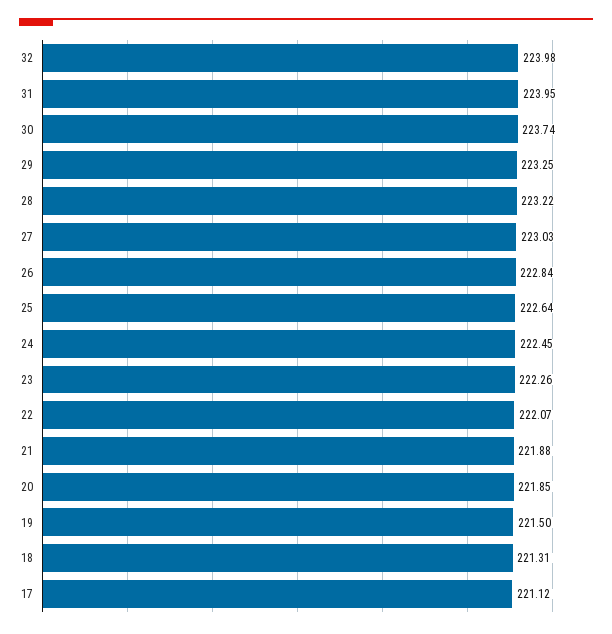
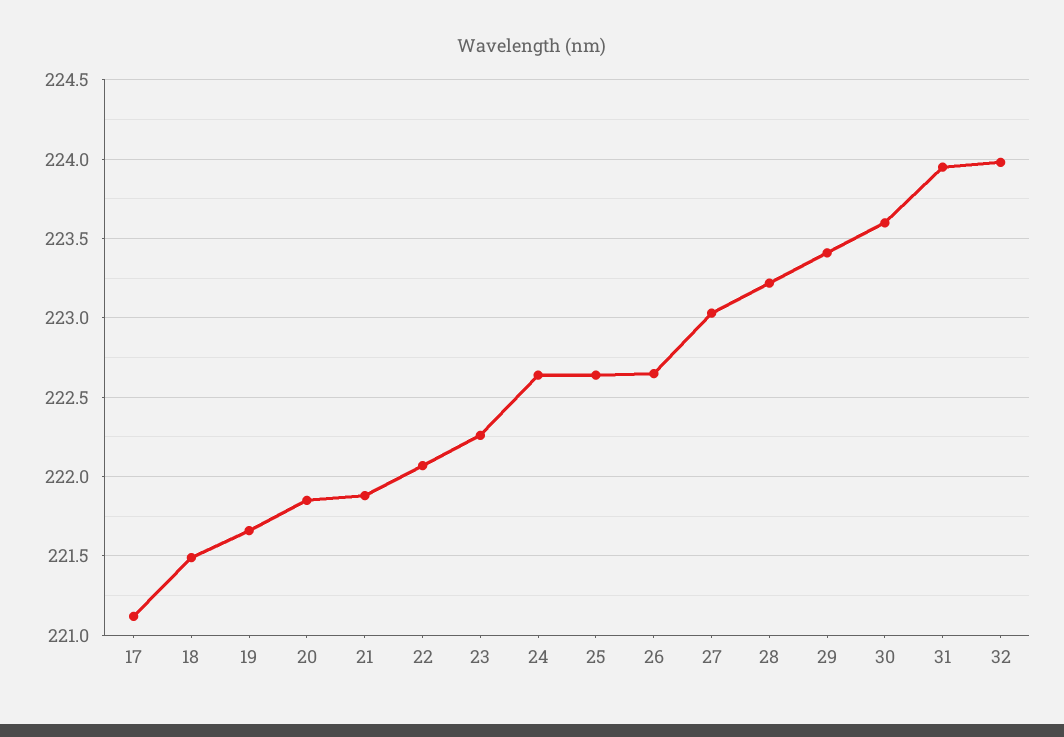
  {
    "32": 223.98,
    "31": 223.95,
-   "30": 223.74,
+   "30": 223.6,
-   "29": 223.25,
+   "29": 223.4,
    "28": 223.22,
    "27": 223.03,
-   "26": 222.84,
+   "26": 222.65,
    "25": 222.64,
-   "24": 222.45,
+   "24": 222.65,
    "23": 222.26,
    "22": 222.07,
    "21": 221.88,
    "20": 221.85,
-   "19": 221.5,
+   "19": 221.65,
-   "18": 221.31,
+   "18": 221.5,
    "17": 221.12
  }

